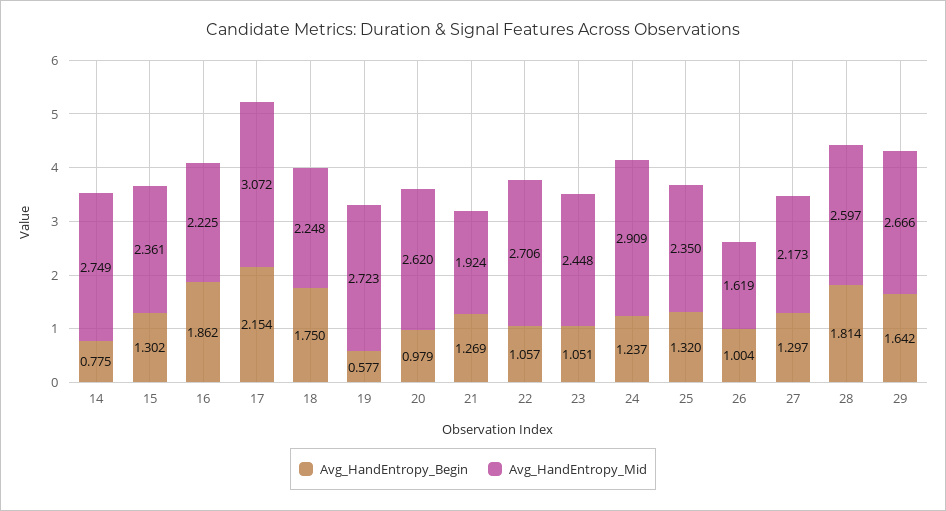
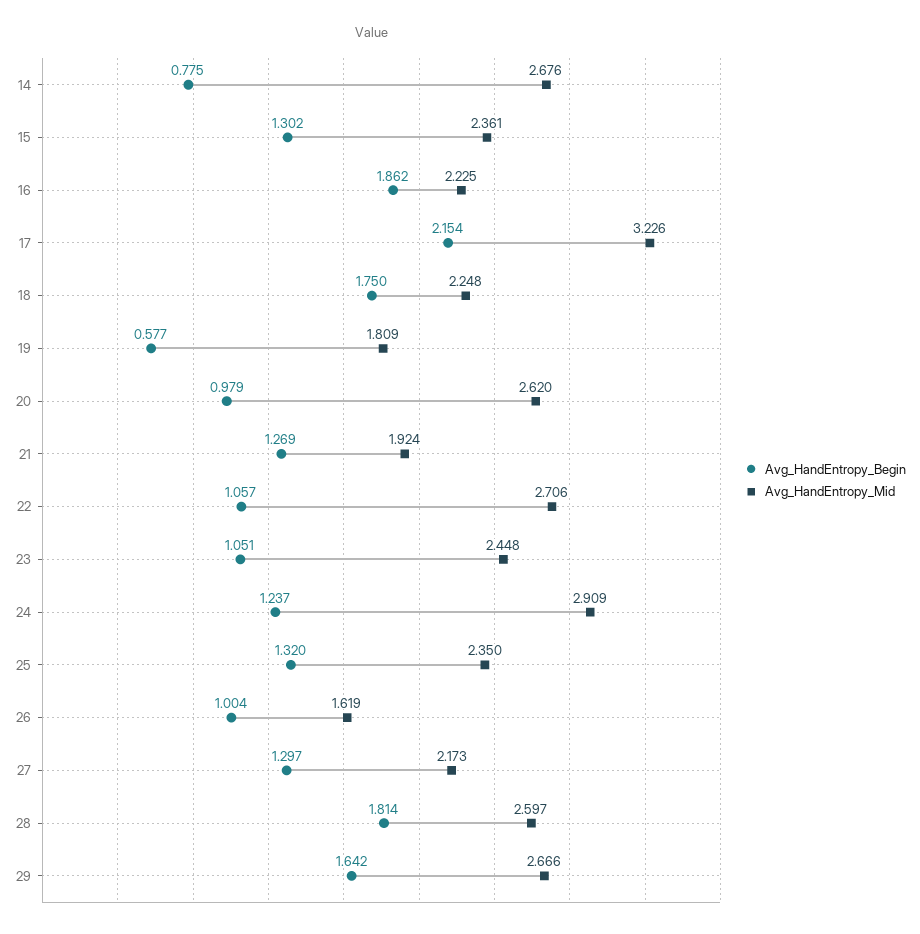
  {
    "Avg_HandEntropy_Begin": {
      "14": 0.775,
      "15": 1.302,
      "16": 1.862,
      "17": 2.154,
      "18": 1.75,
      "19": 0.577,
      "20": 0.979,
      "21": 1.269,
      "22": 1.057,
      "23": 1.051,
      "24": 1.237,
      "25": 1.32,
      "26": 1.004,
      "27": 1.297,
      "28": 1.814,
      "29": 1.642
    },
    "Avg_HandEntropy_Mid": {
-     "14": 2.749,
+     "14": 2.676,
      "15": 2.361,
      "16": 2.225,
-     "17": 3.072,
+     "17": 3.226,
      "18": 2.248,
-     "19": 2.723,
+     "19": 1.809,
      "20": 2.62,
      "21": 1.924,
      "22": 2.706,
      "23": 2.448,
      "24": 2.909,
      "25": 2.35,
      "26": 1.619,
      "27": 2.173,
      "28": 2.597,
      "29": 2.666
    }
  }

